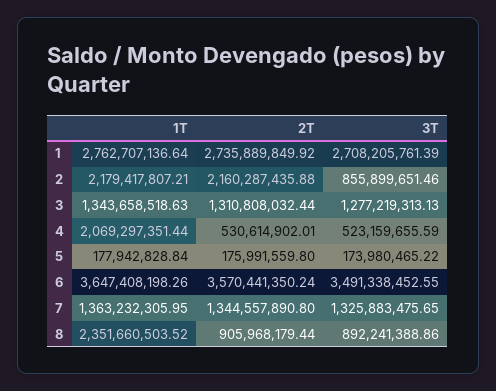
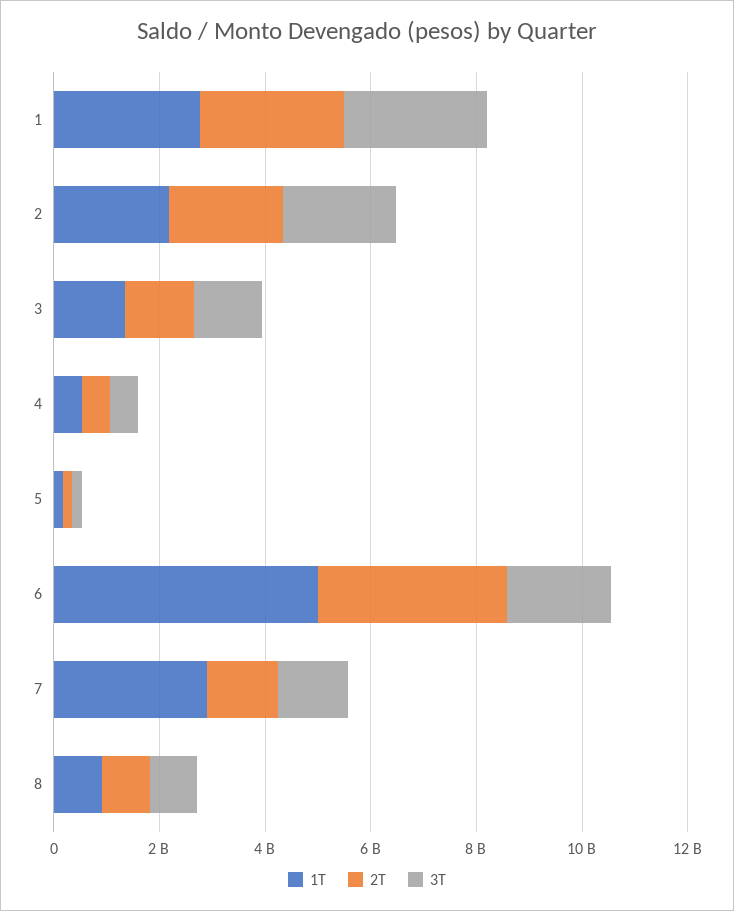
  {
    "1T": {
      "1": 2762707136.64,
      "2": 2179417807.21,
      "3": 1343658518.63,
-     "4": 2069297351.44,
+     "4": 500000000,
      "5": 177942828.84,
-     "6": 3647408198.26,
+     "6": 5000000000,
-     "7": 1363232305.95,
+     "7": 3000000000,
-     "8": 2351660503.52
+     "8": 1000000000
    },
    "2T": {
      "1": 2735889849.92,
      "2": 2160287435.88,
      "3": 1310808032.44,
      "4": 530614902.01,
      "5": 175991559.8,
      "6": 3570441350.24,
      "7": 1344557890.8,
      "8": 905968179.44
    },
    "3T": {
      "1": 2708205761.39,
-     "2": 855899651.46,
+     "2": 2000000000,
      "3": 1277219313.13,
      "4": 523159655.59,
      "5": 173980465.22,
-     "6": 3491338452.55,
+     "6": 2000000000,
      "7": 1325883475.65,
      "8": 892241388.86
    }
  }

